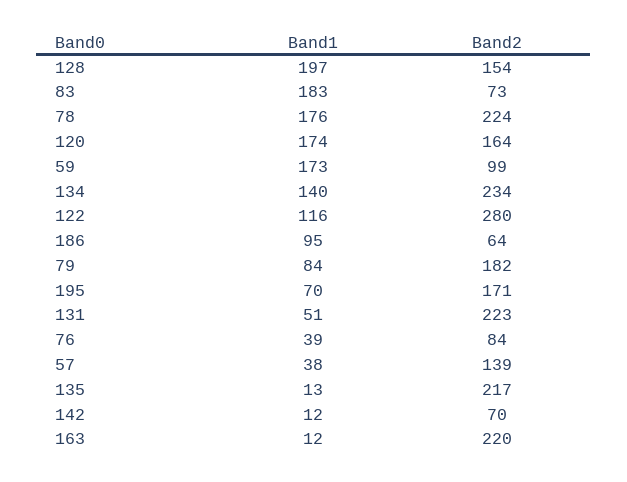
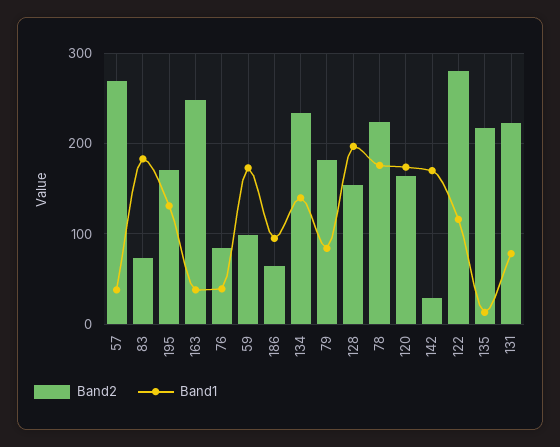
  {
    "Band1": {
      "128": 197,
      "83": 183,
      "78": 176,
      "120": 174,
      "59": 173,
      "134": 140,
      "122": 116,
      "186": 95,
      "79": 84,
-     "195": 70,
+     "195": 130,
-     "131": 51,
+     "131": 80,
      "76": 39,
      "57": 38,
      "135": 13,
-     "142": 12,
+     "142": 170,
-     "163": 12
+     "163": 40
    },
    "Band2": {
      "128": 154,
      "83": 73,
      "78": 224,
      "120": 164,
      "59": 99,
      "134": 234,
      "122": 280,
      "186": 64,
      "79": 182,
      "195": 171,
      "131": 223,
      "76": 84,
-     "57": 139,
+     "57": 270,
      "135": 217,
-     "142": 70,
+     "142": 30,
-     "163": 220
+     "163": 250
    }
  }

